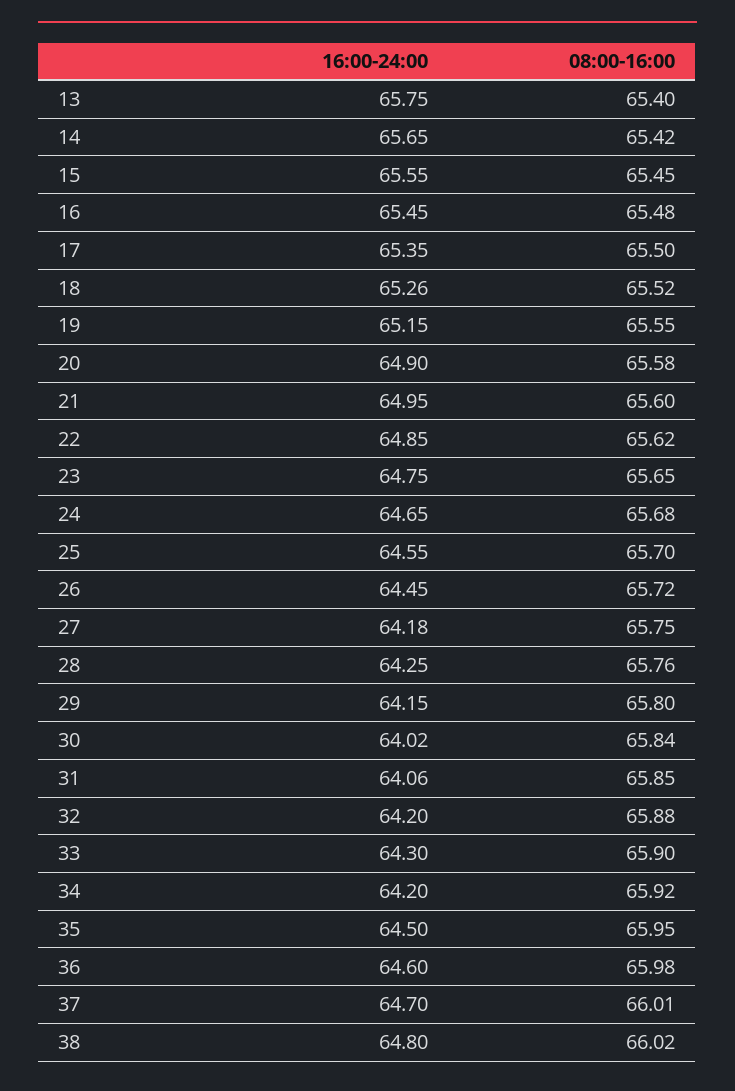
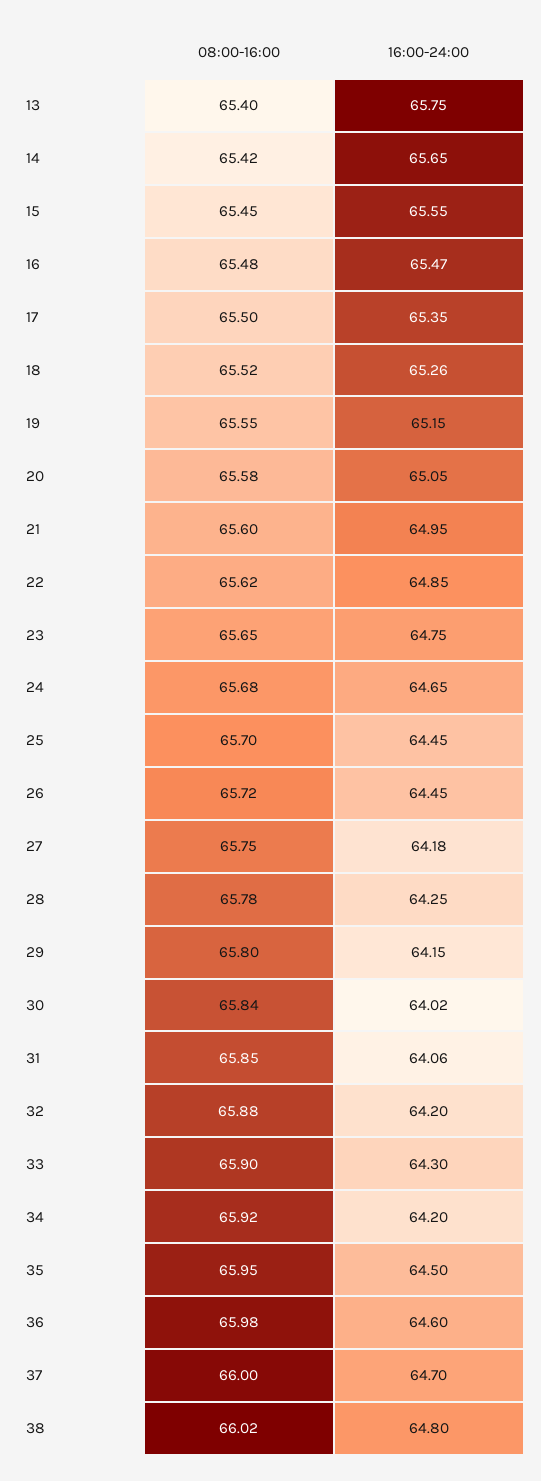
  {
    "16:00-24:00": {
      "13": 65.75,
      "14": 65.65,
      "15": 65.55,
-     "16": 65.45,
+     "16": 65.47,
      "17": 65.35,
      "18": 65.26,
      "19": 65.15,
-     "20": 64.9,
+     "20": 65.05,
      "21": 64.95,
      "22": 64.85,
      "23": 64.75,
      "24": 64.65,
-     "25": 64.55,
+     "25": 64.45,
      "26": 64.45,
      "27": 64.18,
      "28": 64.25,
      "29": 64.15,
      "30": 64.02,
      "31": 64.06,
      "32": 64.2,
      "33": 64.3,
      "34": 64.2,
      "35": 64.5,
      "36": 64.6,
      "37": 64.7,
      "38": 64.8
    },
    "08:00-16:00": {
      "13": 65.4,
      "14": 65.42,
      "15": 65.45,
      "16": 65.48,
      "17": 65.5,
      "18": 65.52,
      "19": 65.55,
      "20": 65.58,
      "21": 65.6,
      "22": 65.62,
      "23": 65.65,
      "24": 65.68,
      "25": 65.7,
      "26": 65.72,
      "27": 65.75,
-     "28": 65.76,
+     "28": 65.78,
      "29": 65.8,
      "30": 65.84,
      "31": 65.85,
      "32": 65.88,
      "33": 65.9,
      "34": 65.92,
      "35": 65.95,
      "36": 65.98,
-     "37": 66.01,
+     "37": 66,
      "38": 66.02
    }
  }

